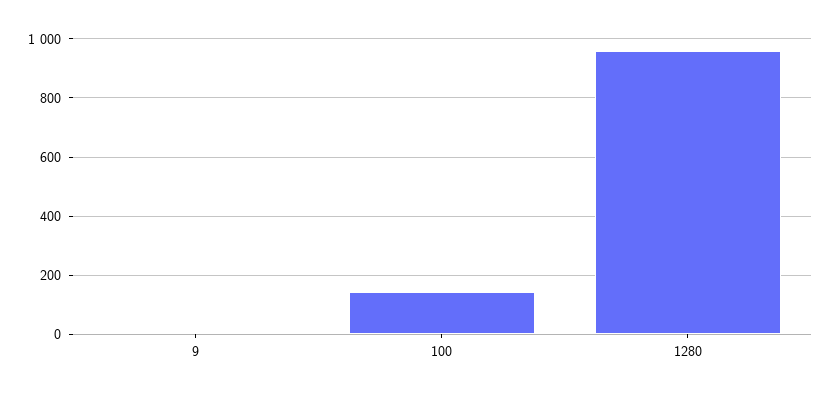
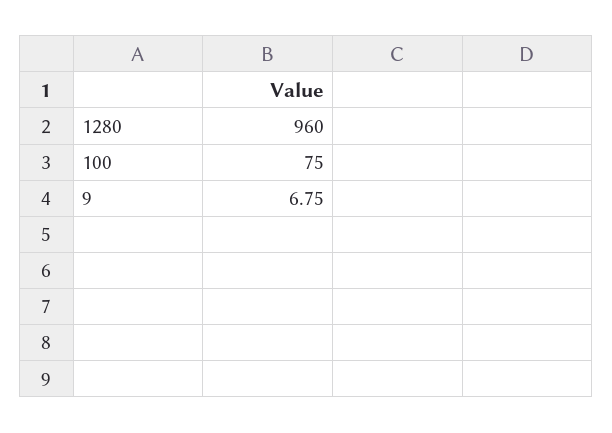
  {
    "9": 6.75,
-   "100": 150,
+   "100": 75,
    "1280": 960
  }

